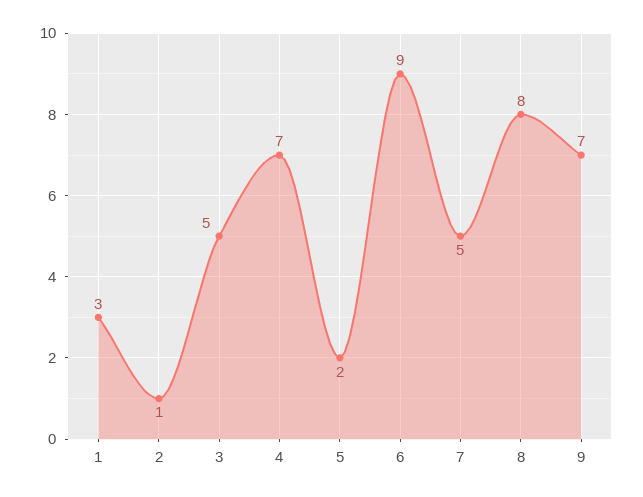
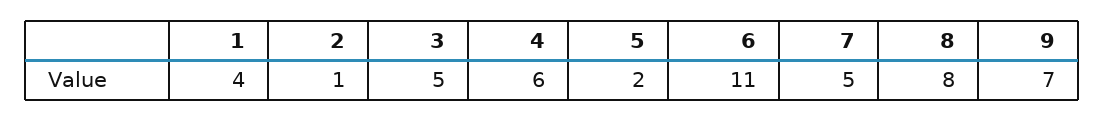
  {
-   "1": 3,
+   "1": 4,
    "2": 1,
    "3": 5,
-   "4": 7,
+   "4": 6,
    "5": 2,
-   "6": 9,
+   "6": 11,
    "7": 5,
    "8": 8,
    "9": 7
  }

